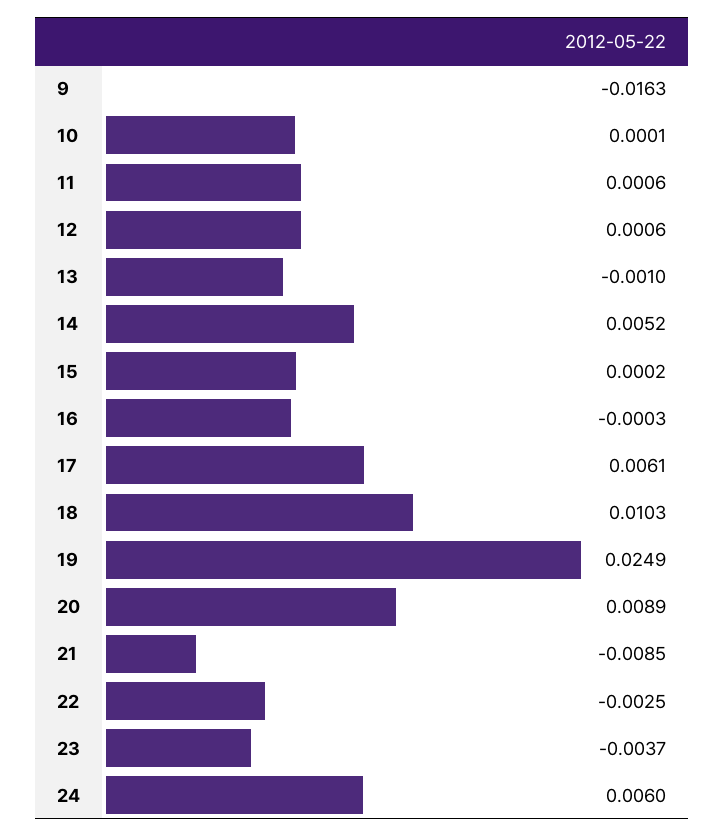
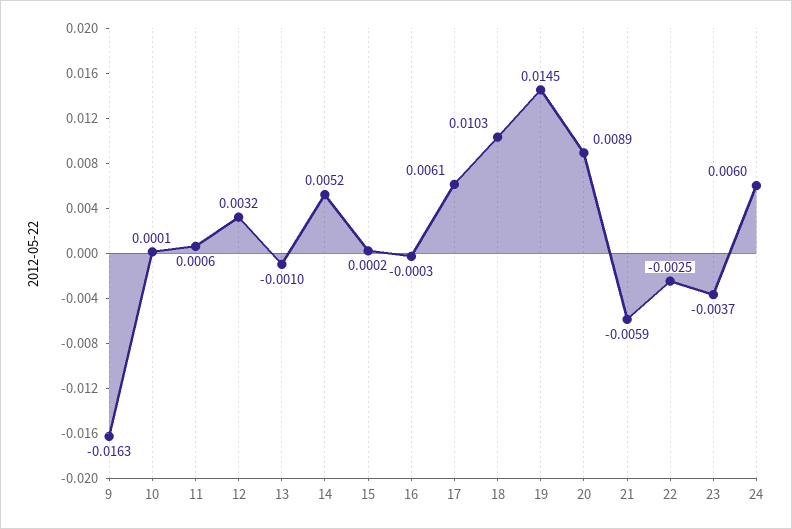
  {
    "9": -0.0163,
    "10": 0.0001,
    "11": 0.0006,
-   "12": 0.0006,
+   "12": 0.0032,
    "13": -0.001,
    "14": 0.0052,
    "15": 0.0002,
    "16": -0.0003,
    "17": 0.0061,
    "18": 0.0103,
-   "19": 0.0249,
+   "19": 0.0145,
    "20": 0.0089,
-   "21": -0.0085,
+   "21": -0.0059,
    "22": -0.0025,
    "23": -0.0037,
    "24": 0.006
  }

